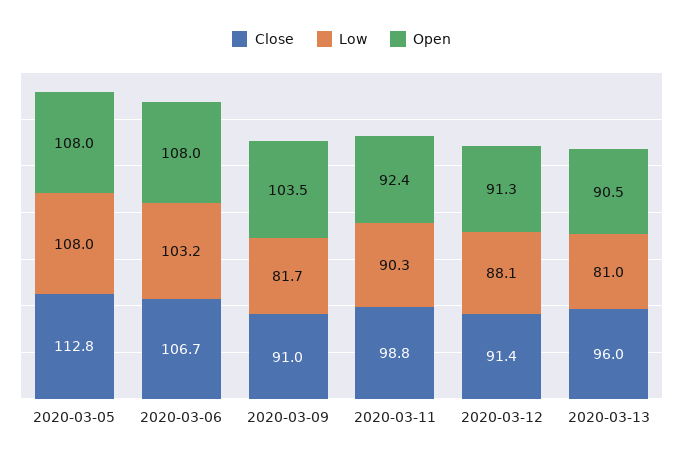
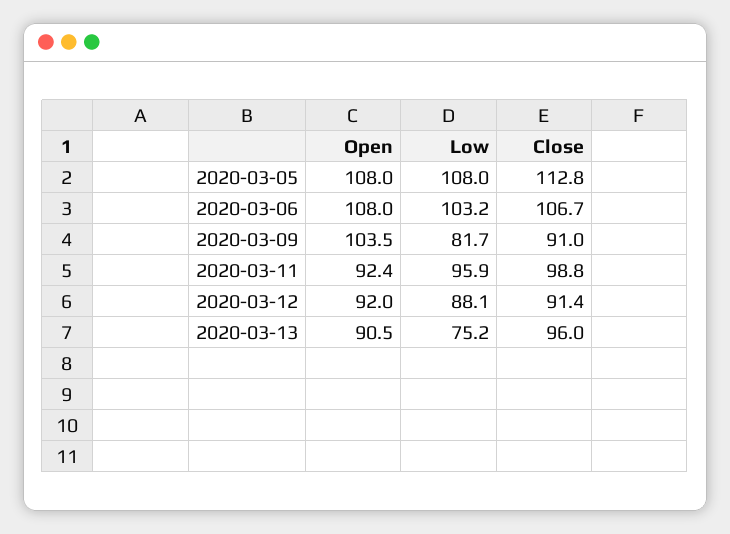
  {
    "Close": {
      "2020-03-05": 112.8,
      "2020-03-06": 106.7,
      "2020-03-09": 91,
      "2020-03-11": 98.8,
      "2020-03-12": 91.4,
      "2020-03-13": 96
    },
    "Low": {
      "2020-03-05": 108,
      "2020-03-06": 103.2,
      "2020-03-09": 81.7,
-     "2020-03-11": 90.3,
+     "2020-03-11": 95.9,
      "2020-03-12": 88.1,
-     "2020-03-13": 81
+     "2020-03-13": 75.2
    },
    "Open": {
      "2020-03-05": 108,
      "2020-03-06": 108,
      "2020-03-09": 103.5,
      "2020-03-11": 92.4,
-     "2020-03-12": 91.3,
+     "2020-03-12": 92,
      "2020-03-13": 90.5
    }
  }

